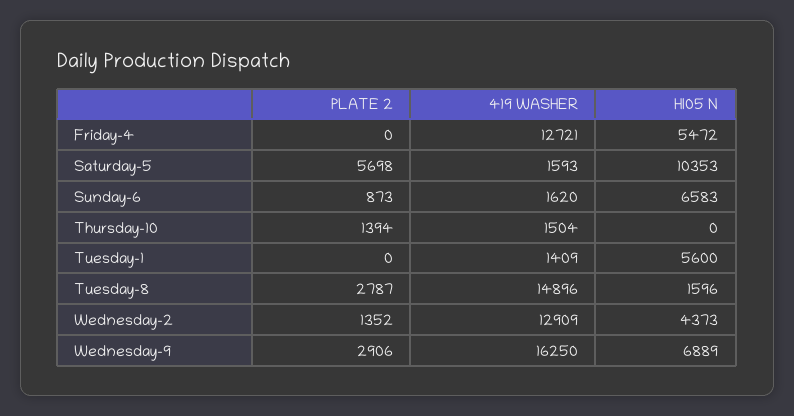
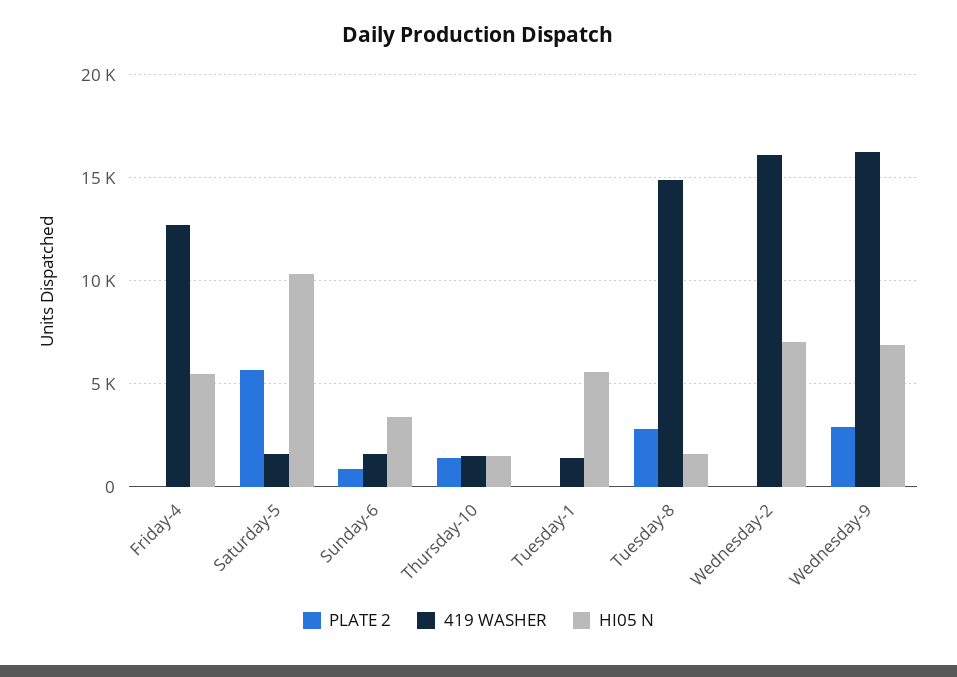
  {
    "PLATE 2": {
      "Friday-4": 0,
      "Saturday-5": 5698,
      "Sunday-6": 873,
      "Thursday-10": 1394,
      "Tuesday-1": 0,
      "Tuesday-8": 2787,
-     "Wednesday-2": 1352,
+     "Wednesday-2": 0,
      "Wednesday-9": 2906
    },
    "419 WASHER": {
      "Friday-4": 12721,
      "Saturday-5": 1593,
      "Sunday-6": 1620,
      "Thursday-10": 1504,
      "Tuesday-1": 1409,
      "Tuesday-8": 14896,
-     "Wednesday-2": 12909,
+     "Wednesday-2": 16000,
      "Wednesday-9": 16250
    },
    "HI05 N": {
      "Friday-4": 5472,
      "Saturday-5": 10353,
-     "Sunday-6": 6583,
+     "Sunday-6": 3500,
-     "Thursday-10": 0,
+     "Thursday-10": 1500,
      "Tuesday-1": 5600,
      "Tuesday-8": 1596,
-     "Wednesday-2": 4373,
+     "Wednesday-2": 7000,
      "Wednesday-9": 6889
    }
  }

